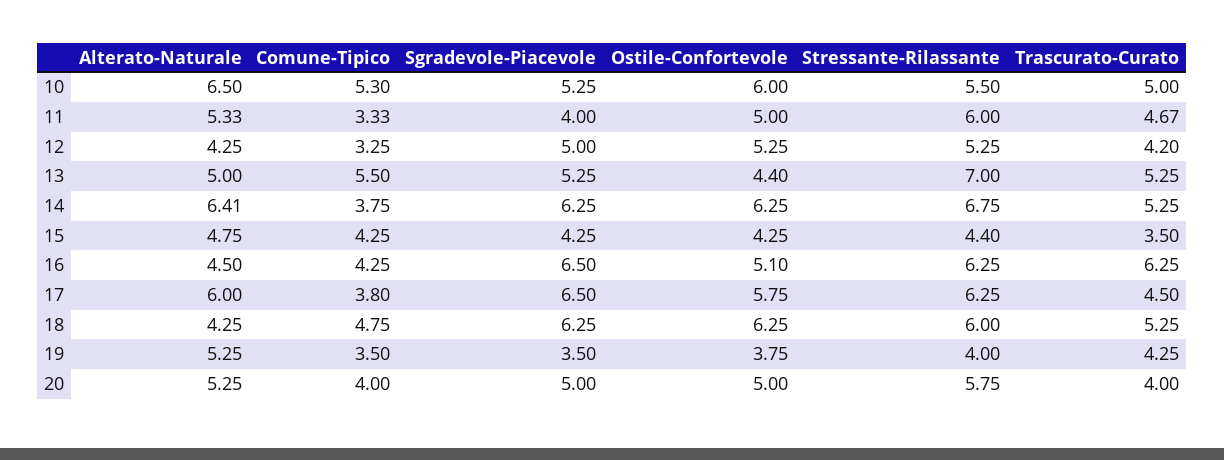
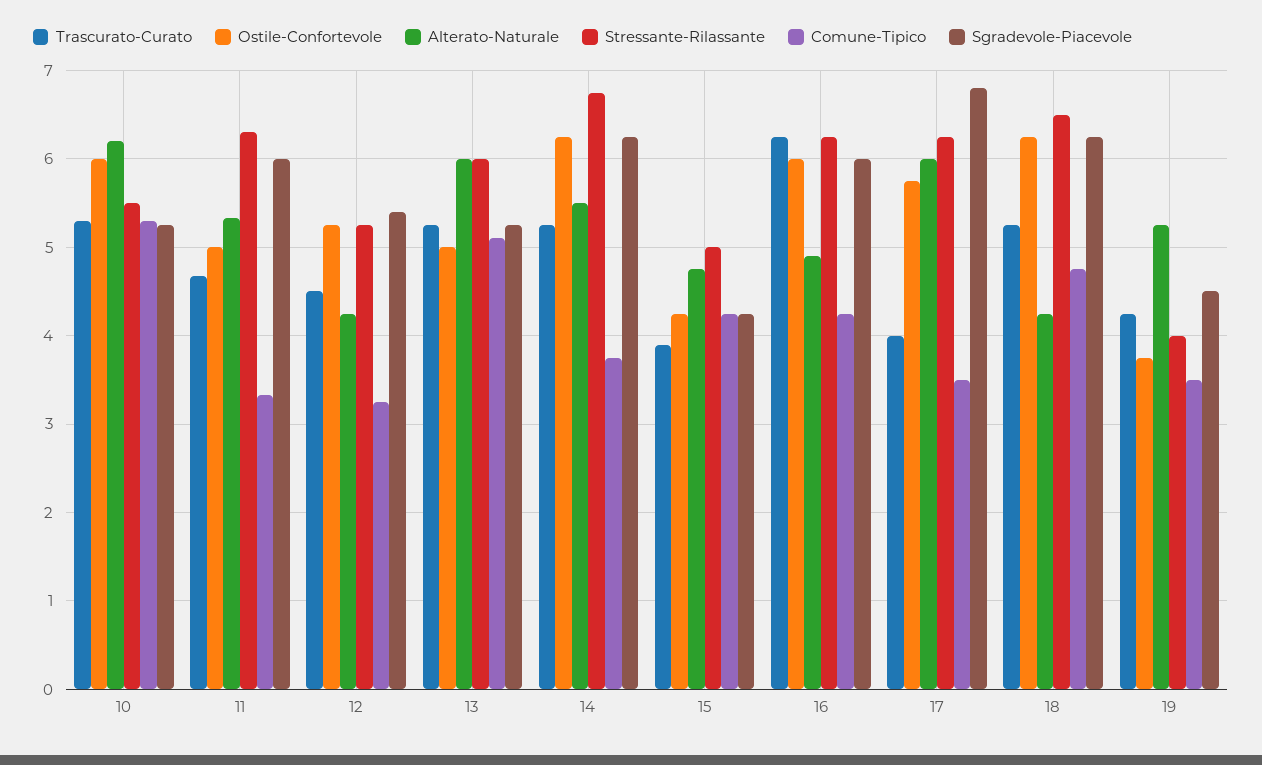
  {
    "Alterato-Naturale": {
-     "10": 6.5,
+     "10": 6.2,
      "11": 5.33,
      "12": 4.25,
-     "13": 5,
+     "13": 6,
-     "14": 6.41,
+     "14": 5.5,
      "15": 4.75,
-     "16": 4.5,
+     "16": 4.9,
      "17": 6,
      "18": 4.25,
-     "19": 5.25,
+     "19": 5.25
-     "20": 5.25
    },
    "Comune-Tipico": {
      "10": 5.3,
      "11": 3.33,
      "12": 3.25,
-     "13": 5.5,
+     "13": 5.1,
      "14": 3.75,
      "15": 4.25,
      "16": 4.25,
-     "17": 3.8,
+     "17": 3.5,
      "18": 4.75,
-     "19": 3.5,
+     "19": 3.5
-     "20": 4
    },
    "Sgradevole-Piacevole": {
      "10": 5.25,
-     "11": 4,
+     "11": 6,
-     "12": 5,
+     "12": 5.4,
      "13": 5.25,
      "14": 6.25,
      "15": 4.25,
-     "16": 6.5,
+     "16": 6,
-     "17": 6.5,
+     "17": 6.8,
      "18": 6.25,
-     "19": 3.5,
+     "19": 4.5
-     "20": 5
    },
    "Ostile-Confortevole": {
      "10": 6,
      "11": 5,
      "12": 5.25,
-     "13": 4.4,
+     "13": 5,
      "14": 6.25,
      "15": 4.25,
-     "16": 5.1,
+     "16": 6,
      "17": 5.75,
      "18": 6.25,
-     "19": 3.75,
+     "19": 3.75
-     "20": 5
    },
    "Stressante-Rilassante": {
      "10": 5.5,
-     "11": 6,
+     "11": 6.3,
      "12": 5.25,
-     "13": 7,
+     "13": 6,
      "14": 6.75,
-     "15": 4.4,
+     "15": 5,
      "16": 6.25,
      "17": 6.25,
-     "18": 6,
+     "18": 6.5,
-     "19": 4,
+     "19": 4
-     "20": 5.75
    },
    "Trascurato-Curato": {
-     "10": 5,
+     "10": 5.3,
      "11": 4.67,
-     "12": 4.2,
+     "12": 4.5,
      "13": 5.25,
      "14": 5.25,
-     "15": 3.5,
+     "15": 3.9,
      "16": 6.25,
-     "17": 4.5,
+     "17": 4,
      "18": 5.25,
-     "19": 4.25,
+     "19": 4.25
-     "20": 4
    }
  }

